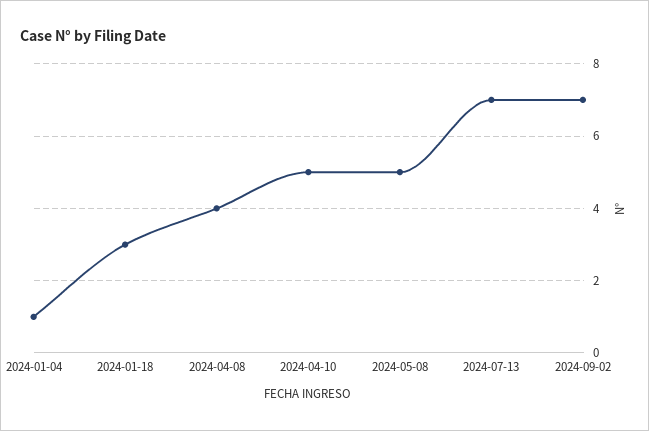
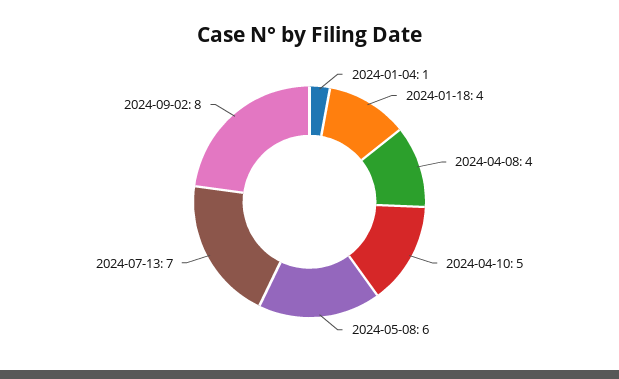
  {
    "2024-01-04": 1,
-   "2024-01-18": 3,
+   "2024-01-18": 4,
    "2024-04-08": 4,
    "2024-04-10": 5,
-   "2024-05-08": 5,
+   "2024-05-08": 6,
    "2024-07-13": 7,
-   "2024-09-02": 7
+   "2024-09-02": 8
  }

